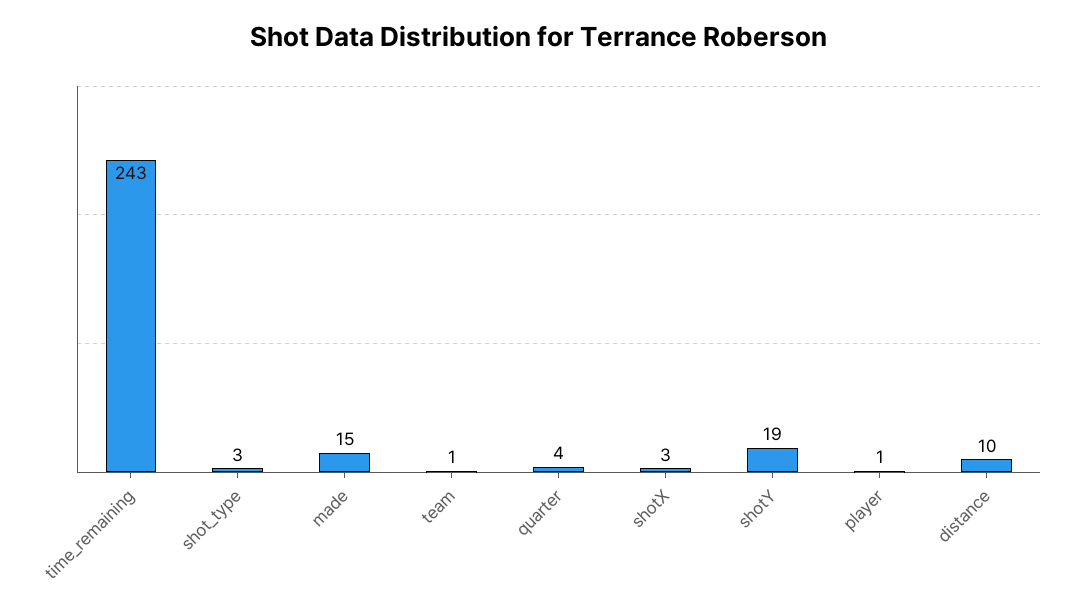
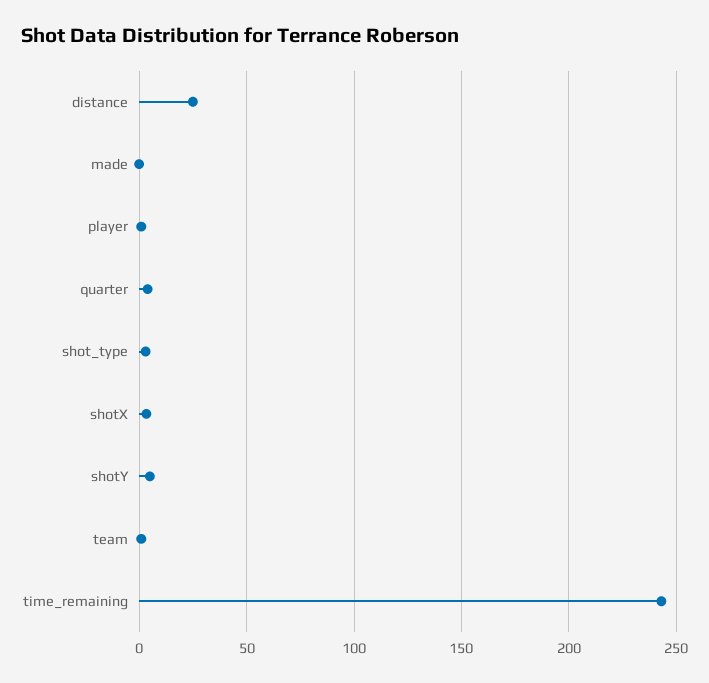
  {
    "time_remaining": 243,
    "shot_type": 3,
-   "made": 15,
+   "made": 0,
    "team": 1,
    "quarter": 4,
    "shotX": 3,
-   "shotY": 19,
+   "shotY": 5,
    "player": 1,
-   "distance": 10
+   "distance": 25
  }

